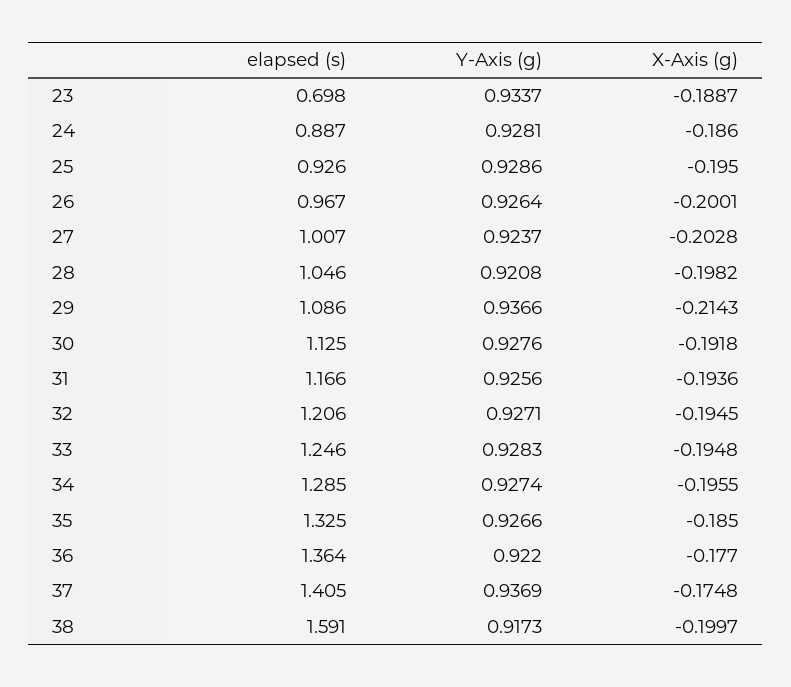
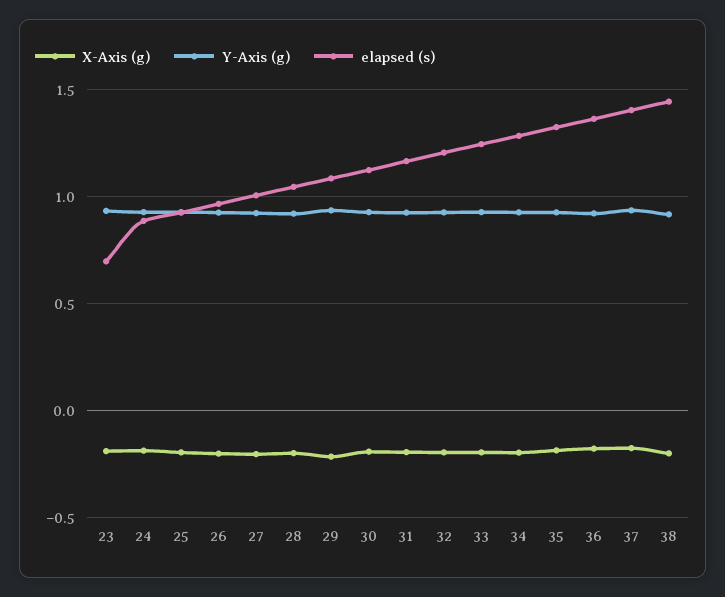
  {
    "elapsed (s)": {
      "23": 0.698,
      "24": 0.887,
      "25": 0.926,
      "26": 0.967,
      "27": 1.007,
      "28": 1.046,
      "29": 1.086,
      "30": 1.125,
      "31": 1.166,
      "32": 1.206,
      "33": 1.246,
      "34": 1.285,
      "35": 1.325,
      "36": 1.364,
      "37": 1.405,
-     "38": 1.591
+     "38": 1.45
    },
    "Y-Axis (g)": {
      "23": 0.9337,
      "24": 0.9281,
      "25": 0.9286,
      "26": 0.9264,
      "27": 0.9237,
      "28": 0.9208,
      "29": 0.9366,
      "30": 0.9276,
      "31": 0.9256,
      "32": 0.9271,
      "33": 0.9283,
      "34": 0.9274,
      "35": 0.9266,
      "36": 0.922,
      "37": 0.9369,
      "38": 0.9173
    },
    "X-Axis (g)": {
      "23": -0.1887,
      "24": -0.186,
      "25": -0.195,
      "26": -0.2001,
      "27": -0.2028,
      "28": -0.1982,
      "29": -0.2143,
      "30": -0.1918,
      "31": -0.1936,
      "32": -0.1945,
      "33": -0.1948,
      "34": -0.1955,
      "35": -0.185,
      "36": -0.177,
      "37": -0.1748,
      "38": -0.1997
    }
  }

